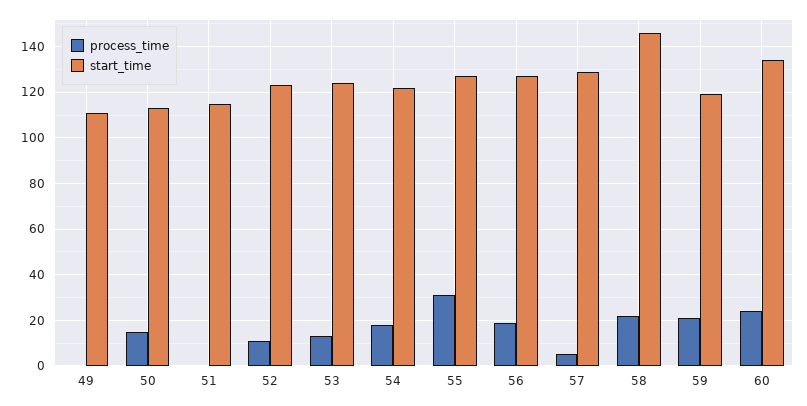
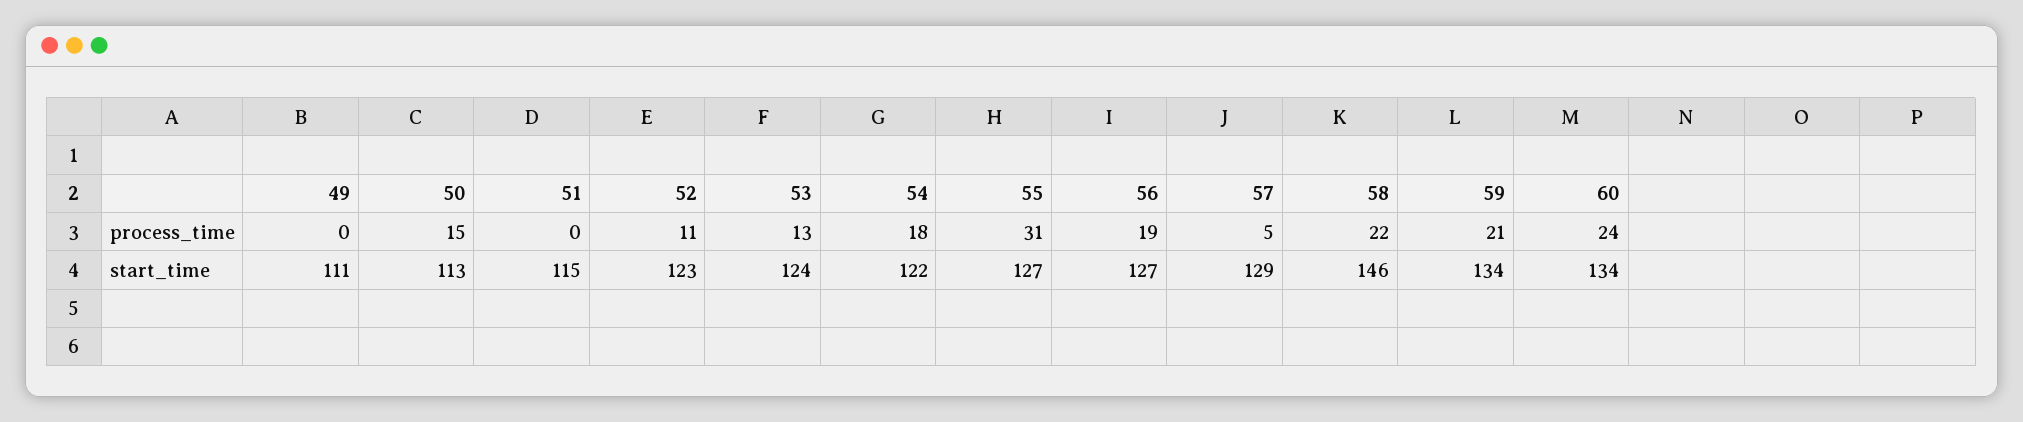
  {
    "process_time": {
      "49": 0,
      "50": 15,
      "51": 0,
      "52": 11,
      "53": 13,
      "54": 18,
      "55": 31,
      "56": 19,
      "57": 5,
      "58": 22,
      "59": 21,
      "60": 24
    },
    "start_time": {
      "49": 111,
      "50": 113,
      "51": 115,
      "52": 123,
      "53": 124,
      "54": 122,
      "55": 127,
      "56": 127,
      "57": 129,
      "58": 146,
-     "59": 120,
+     "59": 134,
      "60": 134
    }
  }

